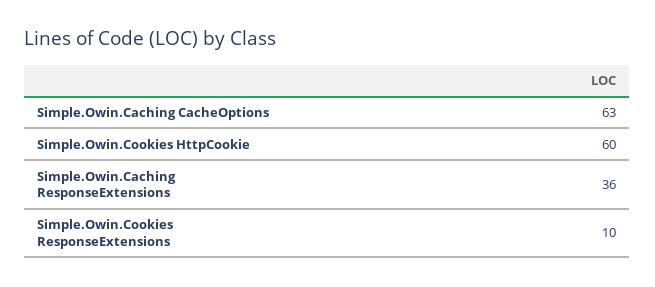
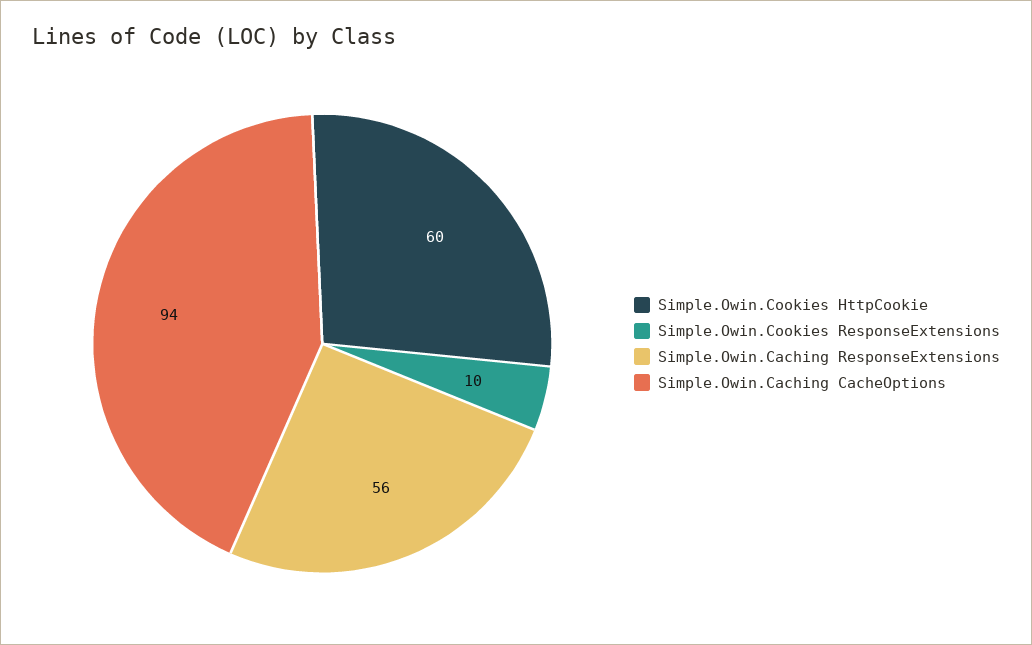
  {
-   "Simple.Owin.Caching CacheOptions": 63,
+   "Simple.Owin.Caching CacheOptions": 94,
    "Simple.Owin.Cookies HttpCookie": 60,
-   "Simple.Owin.Caching ResponseExtensions": 36,
+   "Simple.Owin.Caching ResponseExtensions": 56,
    "Simple.Owin.Cookies ResponseExtensions": 10
  }

